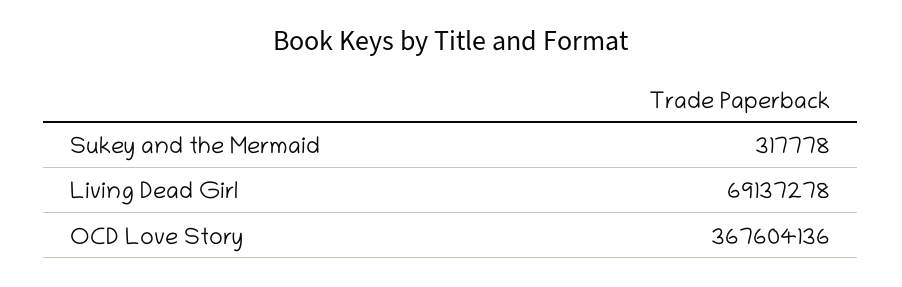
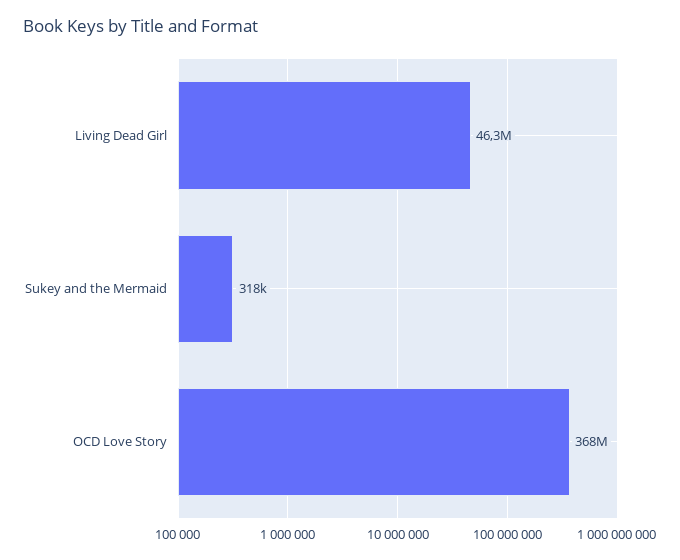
  {
    "Sukey and the Mermaid": 317778,
-   "Living Dead Girl": 69137278,
+   "Living Dead Girl": 46300000,
    "OCD Love Story": 367604136
  }

